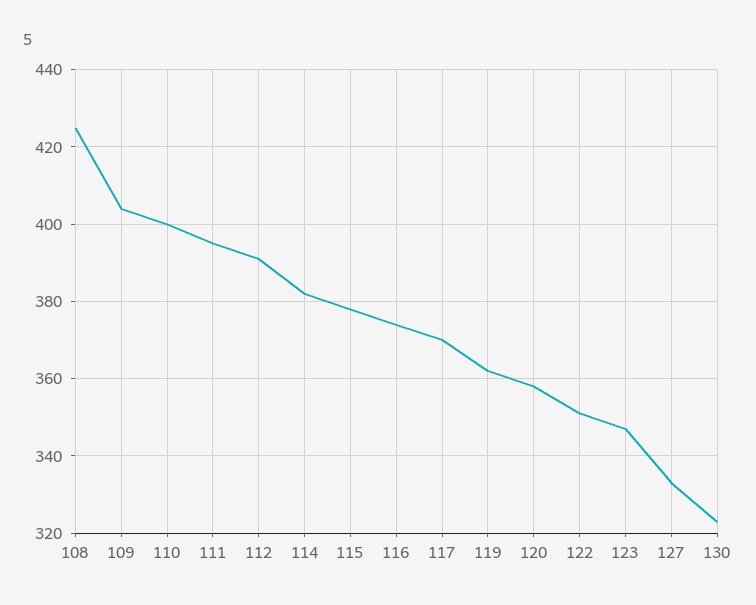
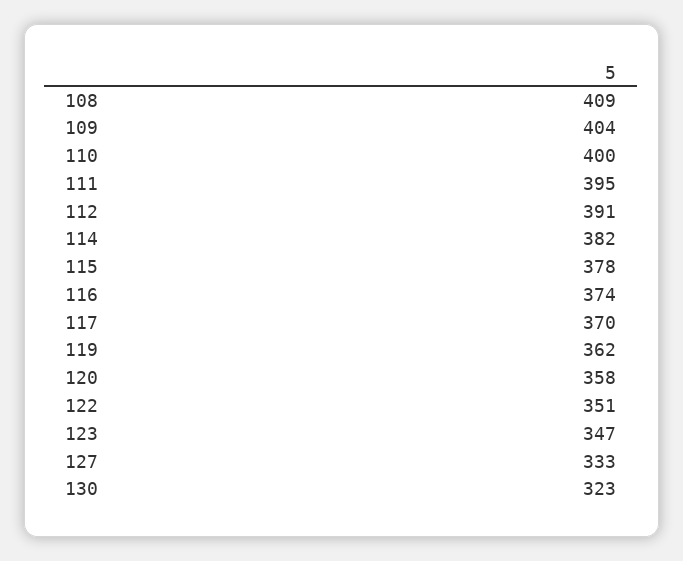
  {
-   "108": 425,
+   "108": 409,
    "109": 404,
    "110": 400,
    "111": 395,
    "112": 391,
    "114": 382,
    "115": 378,
    "116": 374,
    "117": 370,
    "119": 362,
    "120": 358,
    "122": 351,
    "123": 347,
    "127": 333,
    "130": 323
  }

